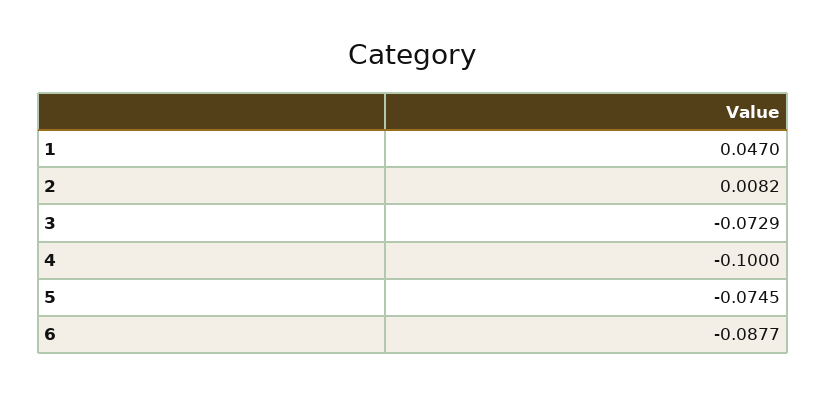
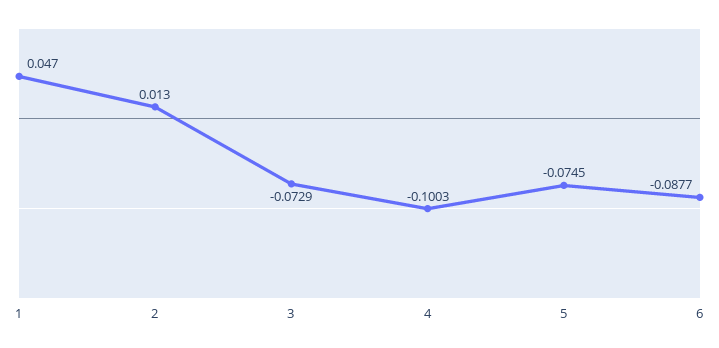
  {
    "1": 0.047,
-   "2": 0.0082,
+   "2": 0.013,
    "3": -0.0729,
-   "4": -0.1,
+   "4": -0.1003,
    "5": -0.0745,
    "6": -0.0877
  }

